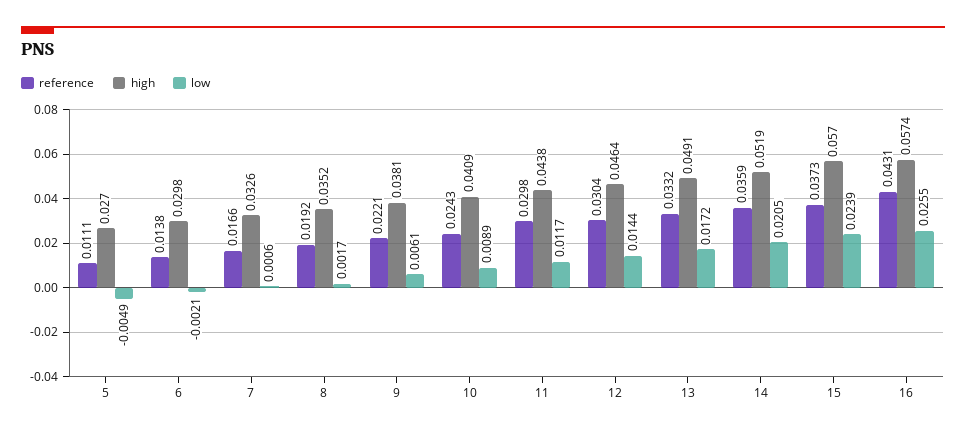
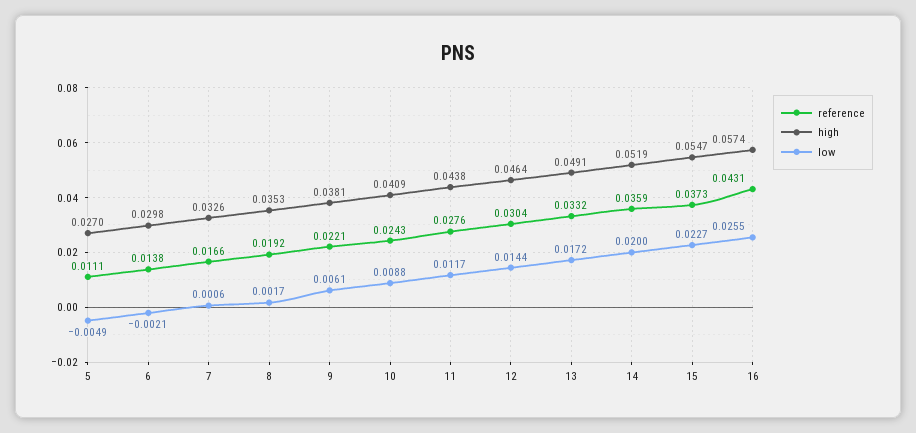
  {
    "reference": {
      "5": 0.0111,
      "6": 0.0138,
      "7": 0.0166,
      "8": 0.0192,
      "9": 0.0221,
      "10": 0.0243,
-     "11": 0.0298,
+     "11": 0.0276,
      "12": 0.0304,
      "13": 0.0332,
      "14": 0.0359,
      "15": 0.0373,
      "16": 0.0431
    },
    "high": {
      "5": 0.027,
      "6": 0.0298,
      "7": 0.0326,
-     "8": 0.0352,
+     "8": 0.0353,
      "9": 0.0381,
      "10": 0.0409,
      "11": 0.0438,
      "12": 0.0464,
      "13": 0.0491,
      "14": 0.0519,
-     "15": 0.057,
+     "15": 0.0547,
      "16": 0.0574
    },
    "low": {
      "5": -0.0049,
      "6": -0.0021,
      "7": 0.0006,
      "8": 0.0017,
      "9": 0.0061,
-     "10": 0.0089,
+     "10": 0.0088,
      "11": 0.0117,
      "12": 0.0144,
      "13": 0.0172,
-     "14": 0.0205,
+     "14": 0.02,
-     "15": 0.0239,
+     "15": 0.0227,
      "16": 0.0255
    }
  }

